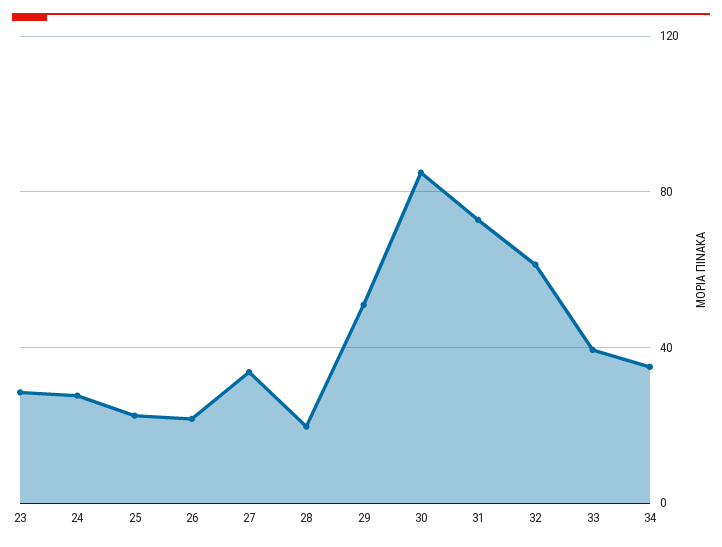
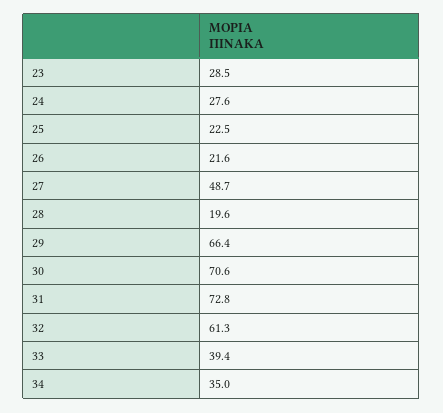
  {
    "23": 28.5,
    "24": 27.6,
    "25": 22.5,
    "26": 21.6,
-   "27": 35,
+   "27": 48.7,
    "28": 19.6,
-   "29": 50,
+   "29": 66.4,
-   "30": 85,
+   "30": 70.6,
    "31": 72.8,
    "32": 61.3,
    "33": 39.4,
    "34": 35
  }

